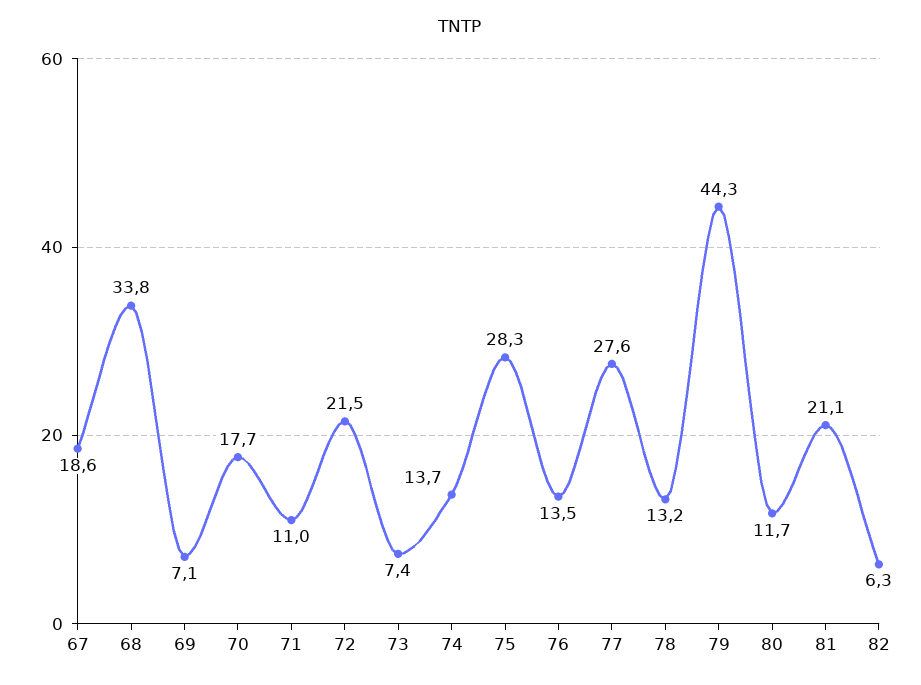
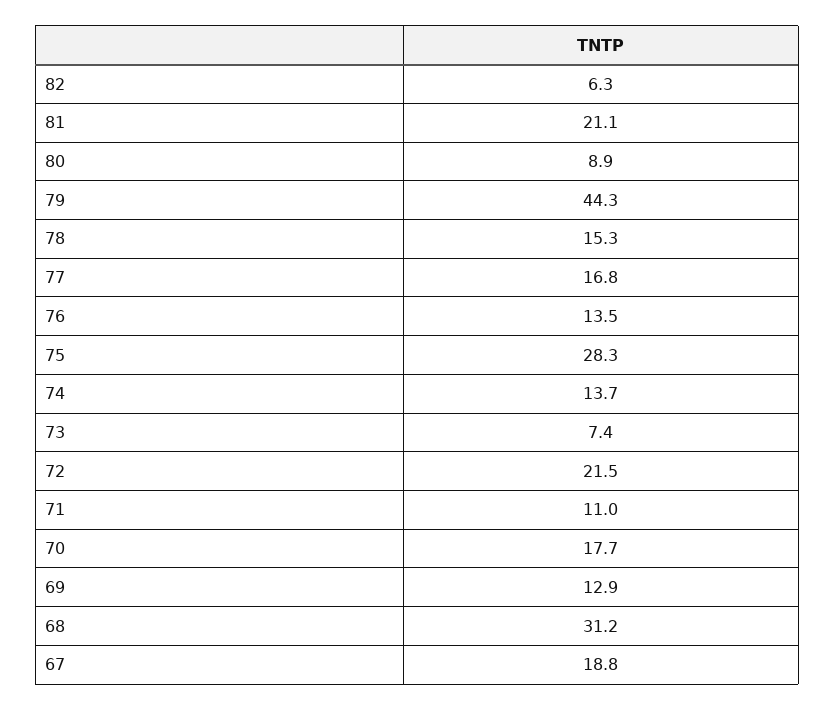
  {
-   "67": 18.6,
+   "67": 18.8,
-   "68": 33.8,
+   "68": 31.2,
-   "69": 7.1,
+   "69": 12.9,
    "70": 17.7,
    "71": 11,
    "72": 21.5,
    "73": 7.4,
    "74": 13.7,
    "75": 28.3,
    "76": 13.5,
-   "77": 27.6,
+   "77": 16.8,
-   "78": 13.2,
+   "78": 15.3,
    "79": 44.3,
-   "80": 11.7,
+   "80": 8.9,
    "81": 21.1,
    "82": 6.3
  }

